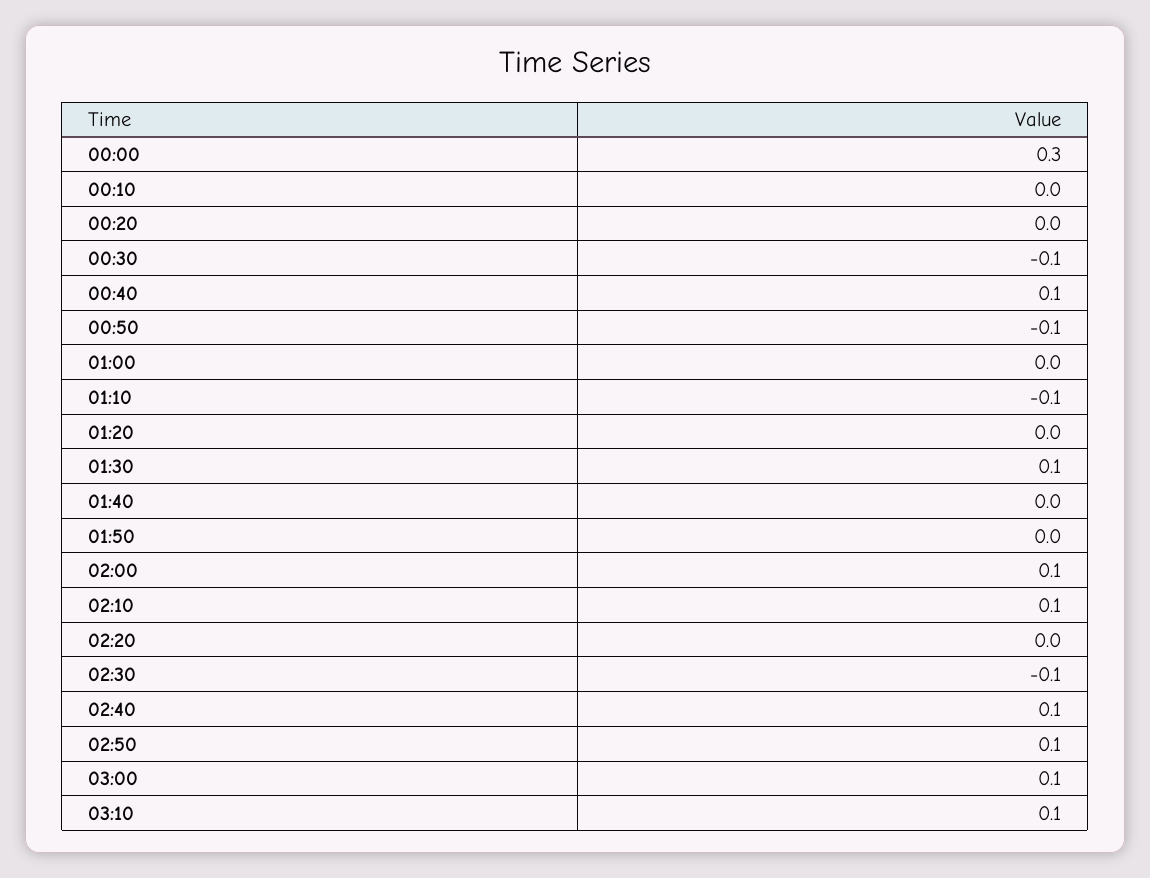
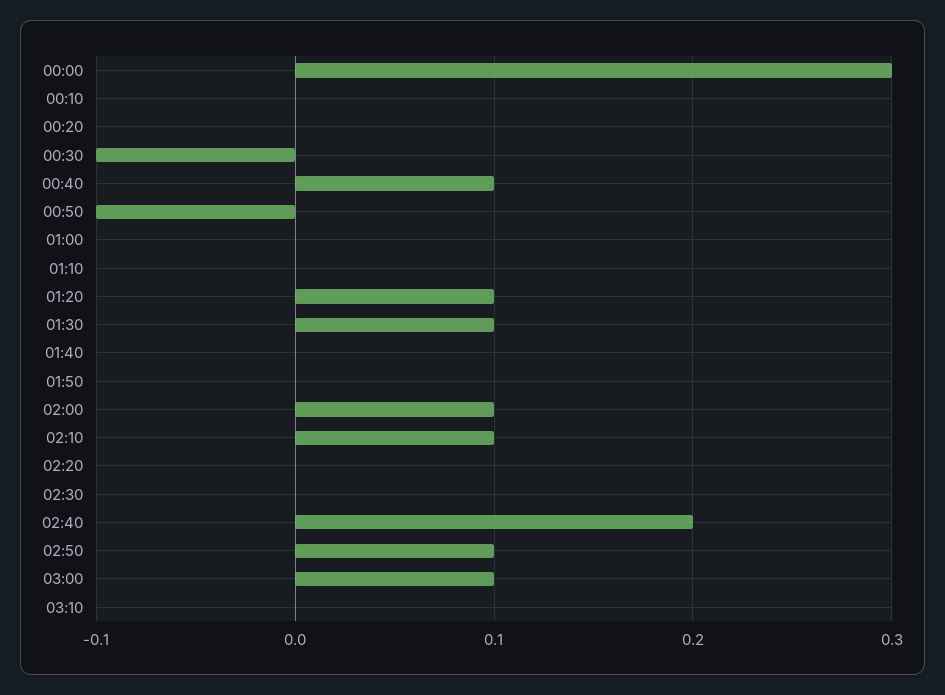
  {
    "00:00": 0.3,
    "00:10": 0,
    "00:20": 0,
    "00:30": -0.1,
    "00:40": 0.1,
    "00:50": -0.1,
    "01:00": 0,
-   "01:10": -0.1,
+   "01:10": 0,
-   "01:20": 0,
+   "01:20": 0.1,
    "01:30": 0.1,
    "01:40": 0,
    "01:50": 0,
    "02:00": 0.1,
    "02:10": 0.1,
    "02:20": 0,
-   "02:30": -0.1,
+   "02:30": 0,
-   "02:40": 0.1,
+   "02:40": 0.2,
    "02:50": 0.1,
    "03:00": 0.1,
-   "03:10": 0.1
+   "03:10": 0
  }

